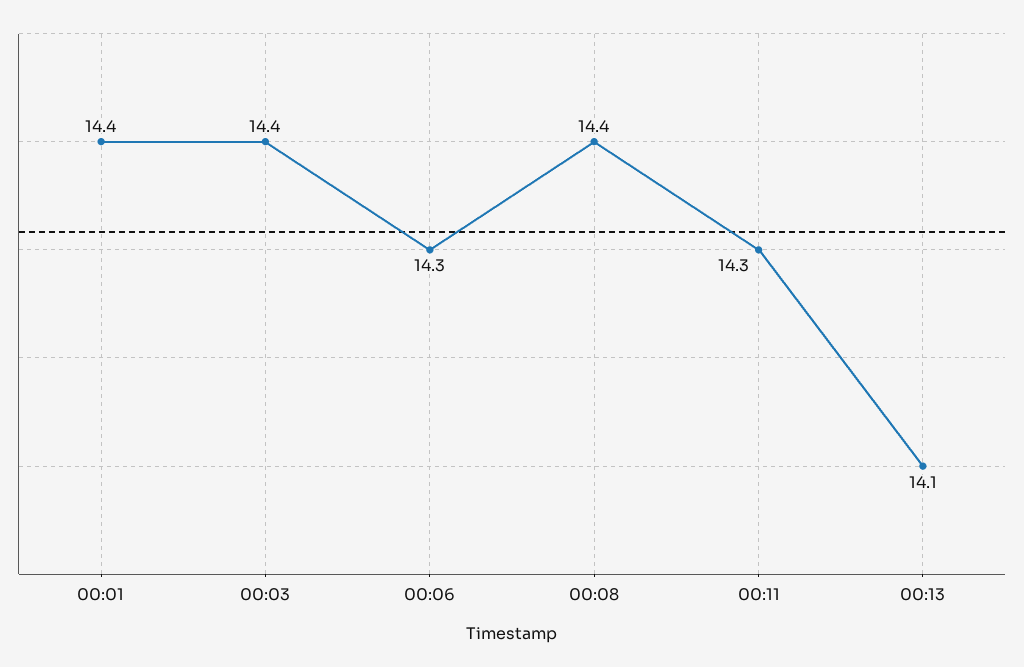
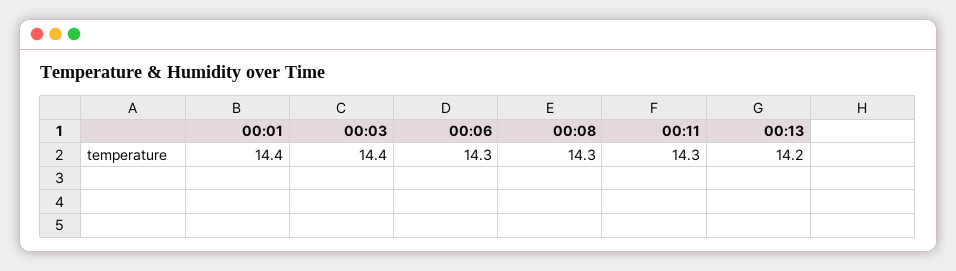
  {
    "00:01": 14.4,
    "00:03": 14.4,
    "00:06": 14.3,
-   "00:08": 14.4,
+   "00:08": 14.3,
    "00:11": 14.3,
-   "00:13": 14.1
+   "00:13": 14.2
  }

